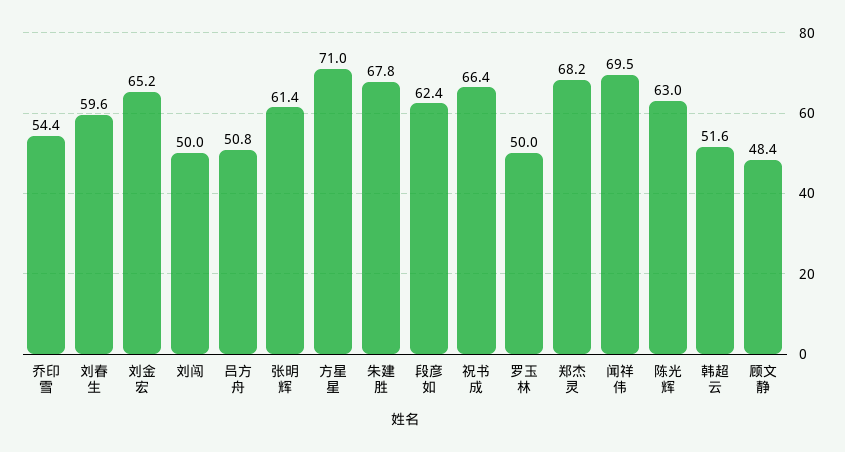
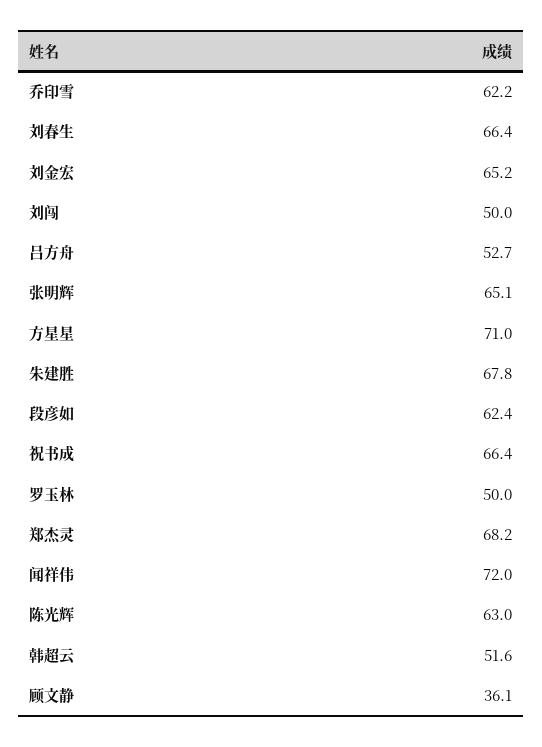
  {
-   "乔印雪": 54.4,
+   "乔印雪": 62.2,
-   "刘春生": 59.6,
+   "刘春生": 66.4,
    "刘金宏": 65.2,
    "刘闯": 50,
-   "吕方舟": 50.8,
+   "吕方舟": 52.7,
-   "张明辉": 61.4,
+   "张明辉": 65.1,
    "方星星": 71,
    "朱建胜": 67.8,
    "段彦如": 62.4,
    "祝书成": 66.4,
    "罗玉林": 50,
    "郑杰灵": 68.2,
-   "闻祥伟": 69.5,
+   "闻祥伟": 72,
    "陈光辉": 63,
    "韩超云": 51.6,
-   "顾文静": 48.4
+   "顾文静": 36.1
  }

